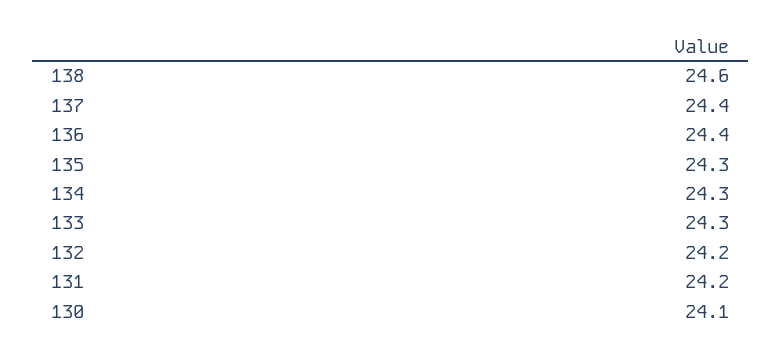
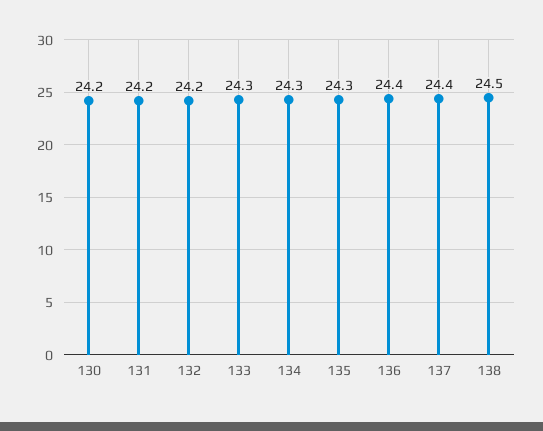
  {
-   "138": 24.6,
+   "138": 24.5,
    "137": 24.4,
    "136": 24.4,
    "135": 24.3,
    "134": 24.3,
    "133": 24.3,
    "132": 24.2,
    "131": 24.2,
-   "130": 24.1
+   "130": 24.2
  }

